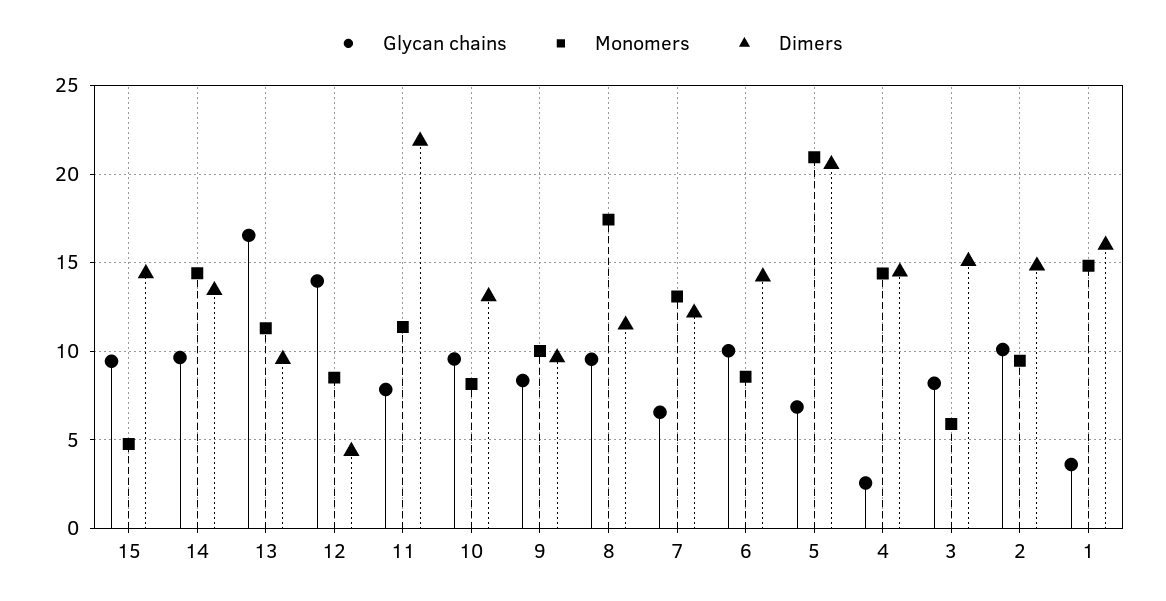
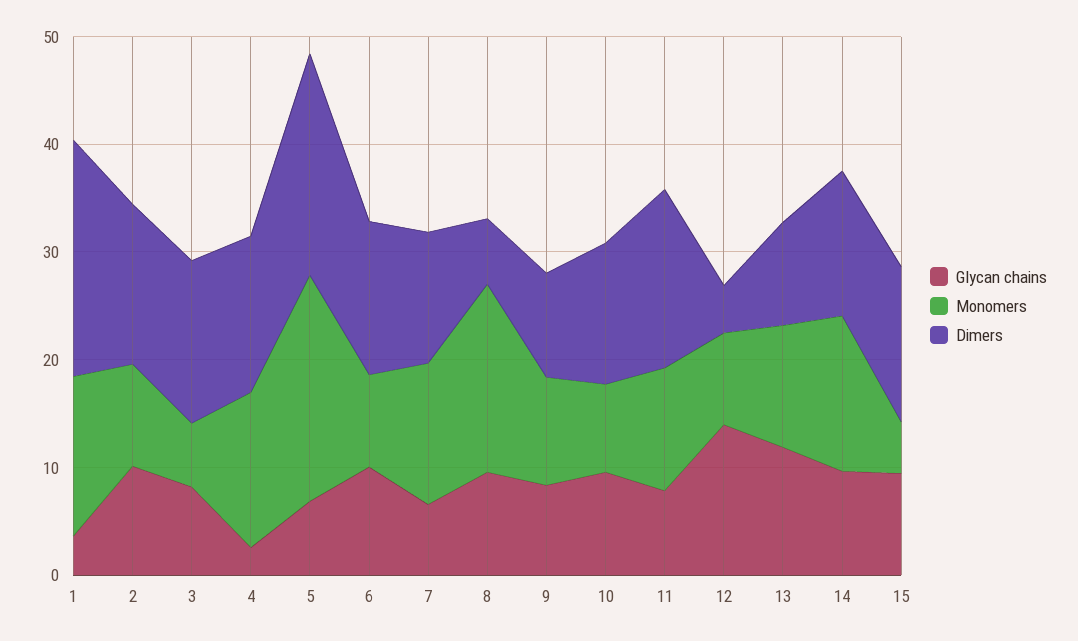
  {
    "Glycan chains": {
      "15": 9.5,
      "14": 9.5,
-     "13": 16.5,
+     "13": 12,
      "12": 14,
      "11": 8,
      "10": 9.5,
      "9": 8.5,
      "8": 9.5,
      "7": 6.5,
      "6": 10,
      "5": 7,
      "4": 2.5,
      "3": 8,
      "2": 10,
      "1": 3.5
    },
    "Monomers": {
      "15": 5,
      "14": 14.5,
      "13": 11.5,
      "12": 8.5,
      "11": 11.5,
      "10": 8,
      "9": 10,
      "8": 17.5,
      "7": 13,
      "6": 8.5,
      "5": 21,
      "4": 14.5,
      "3": 6,
      "2": 9.5,
      "1": 15
    },
    "Dimers": {
      "15": 14.5,
      "14": 13.5,
      "13": 9.5,
      "12": 4.5,
-     "11": 22,
+     "11": 16,
      "10": 13,
      "9": 9.5,
-     "8": 11.5,
+     "8": 6,
      "7": 12,
      "6": 14,
      "5": 20.5,
      "4": 14.5,
      "3": 15,
      "2": 15,
-     "1": 16
+     "1": 22
    }
  }

